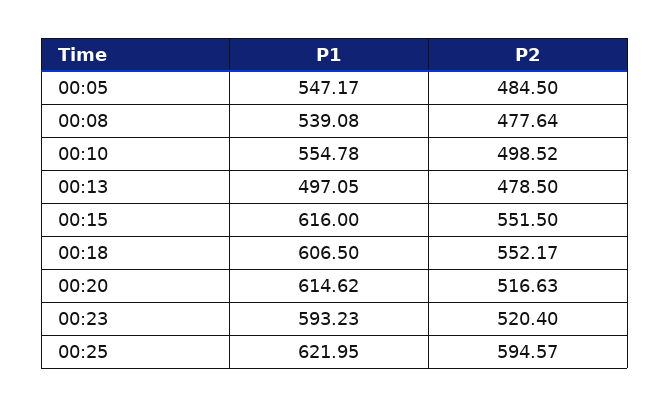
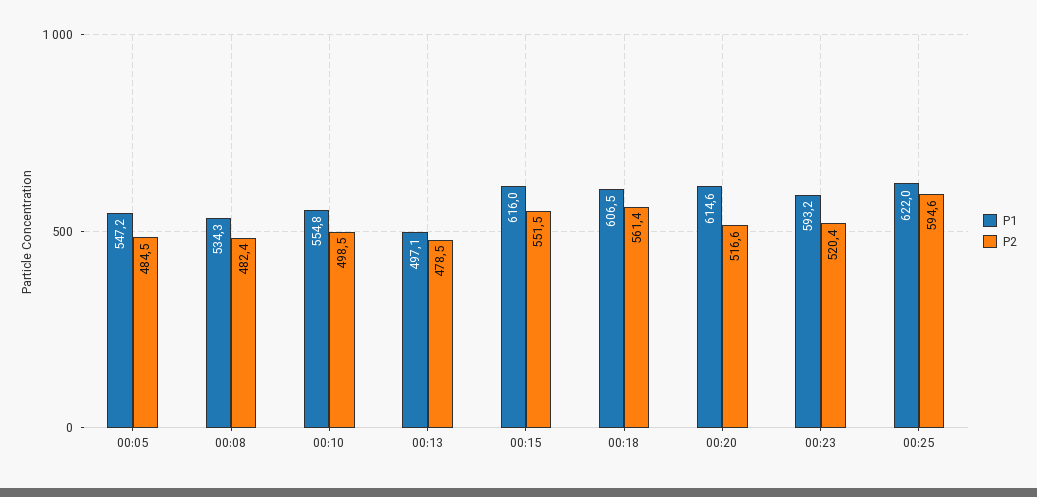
  {
    "P1": {
      "00:05": 547.17,
-     "00:08": 539.08,
+     "00:08": 534.3,
      "00:10": 554.78,
      "00:13": 497.05,
      "00:15": 616,
      "00:18": 606.5,
      "00:20": 614.62,
      "00:23": 593.23,
      "00:25": 621.95
    },
    "P2": {
      "00:05": 484.5,
-     "00:08": 477.64,
+     "00:08": 482.4,
      "00:10": 498.52,
      "00:13": 478.5,
      "00:15": 551.5,
-     "00:18": 552.17,
+     "00:18": 561.4,
      "00:20": 516.63,
      "00:23": 520.4,
      "00:25": 594.57
    }
  }

